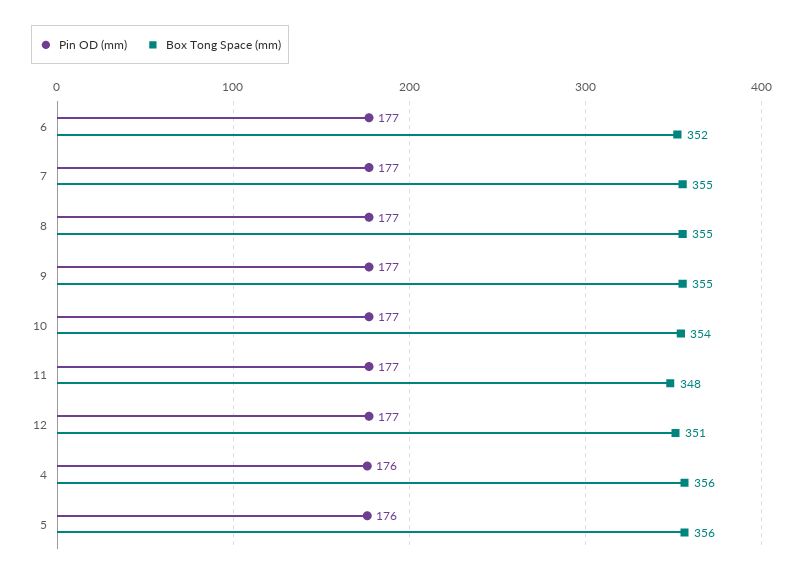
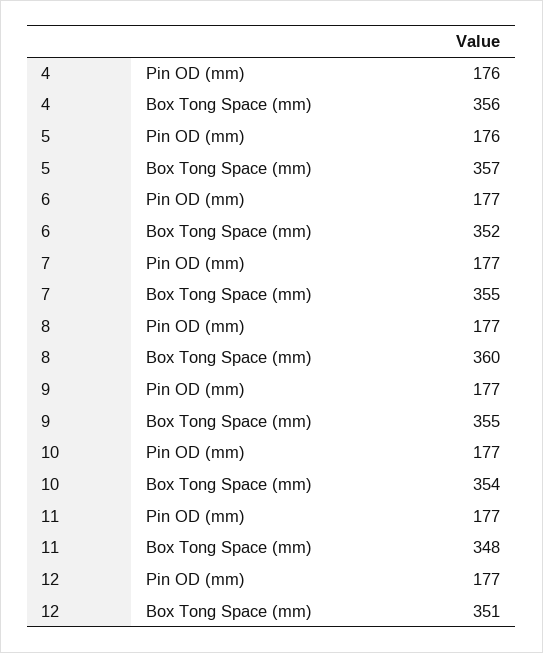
  {
    "Pin OD (mm)": {
      "6": 177,
      "7": 177,
      "8": 177,
      "9": 177,
      "10": 177,
      "11": 177,
      "12": 177,
      "4": 176,
      "5": 176
    },
    "Box Tong Space (mm)": {
      "6": 352,
      "7": 355,
-     "8": 355,
+     "8": 360,
      "9": 355,
      "10": 354,
      "11": 348,
      "12": 351,
      "4": 356,
-     "5": 356
+     "5": 357
    }
  }

